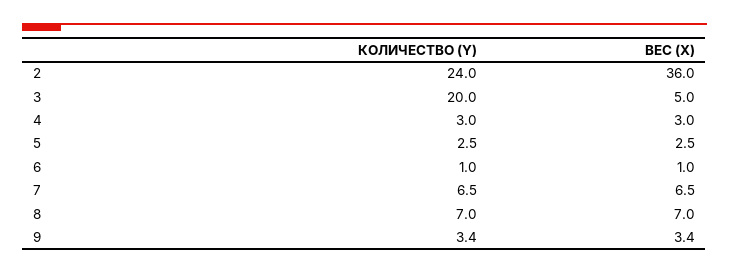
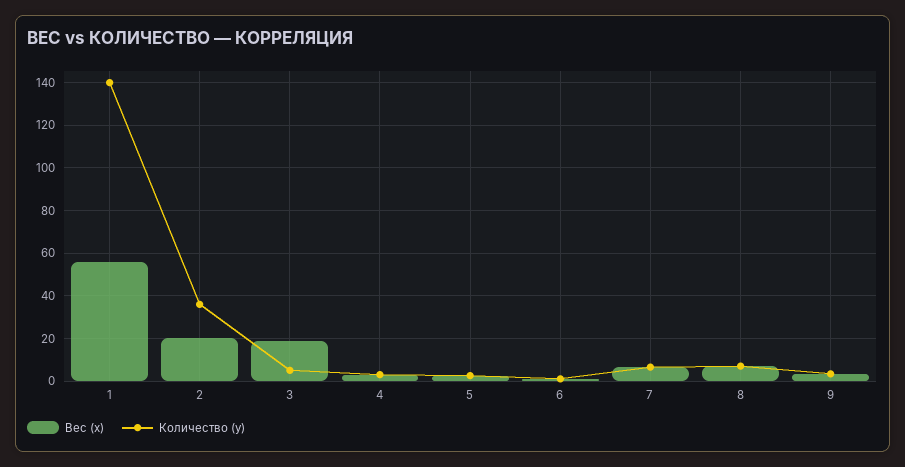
  {
    "КОЛИЧЕСТВО (Y)": {
-     "2": 24,
+     "2": 35,
-     "3": 20,
+     "3": 5,
      "4": 3,
      "5": 2.5,
      "6": 1,
      "7": 6.5,
      "8": 7,
-     "9": 3.4
+     "9": 3.4,
+     "1": 140
    },
    "ВЕС (X)": {
-     "2": 36,
+     "2": 20,
-     "3": 5,
+     "3": 20,
      "4": 3,
      "5": 2.5,
      "6": 1,
      "7": 6.5,
      "8": 7,
-     "9": 3.4
+     "9": 3.4,
+     "1": 55
    }
  }

